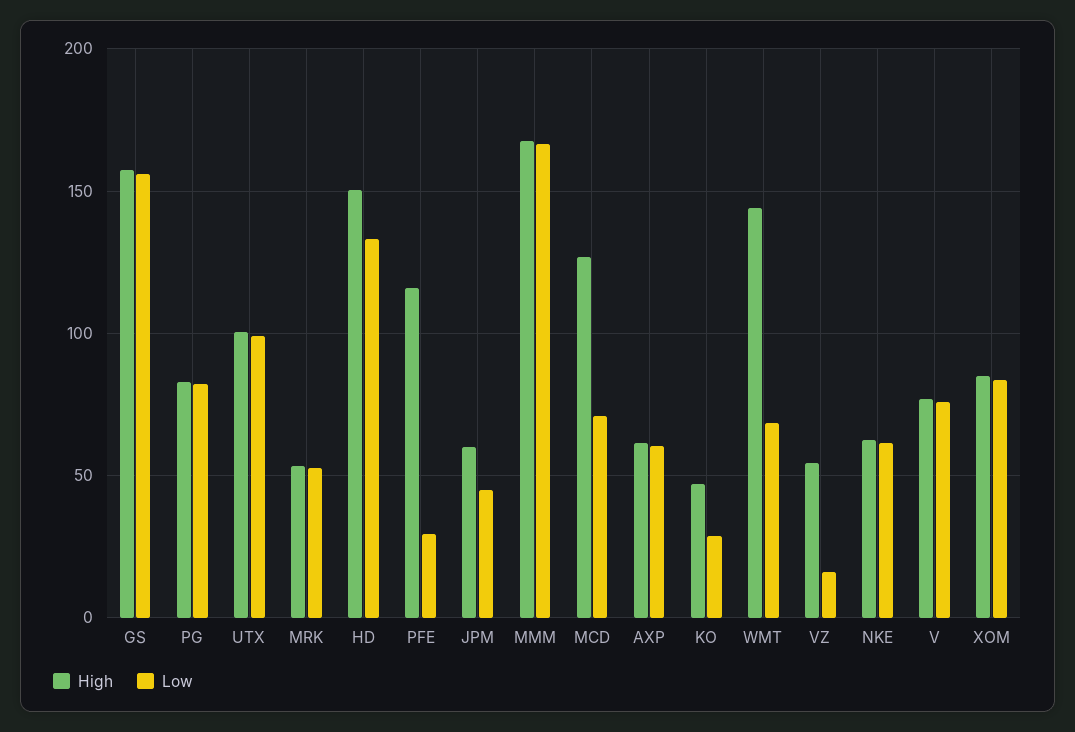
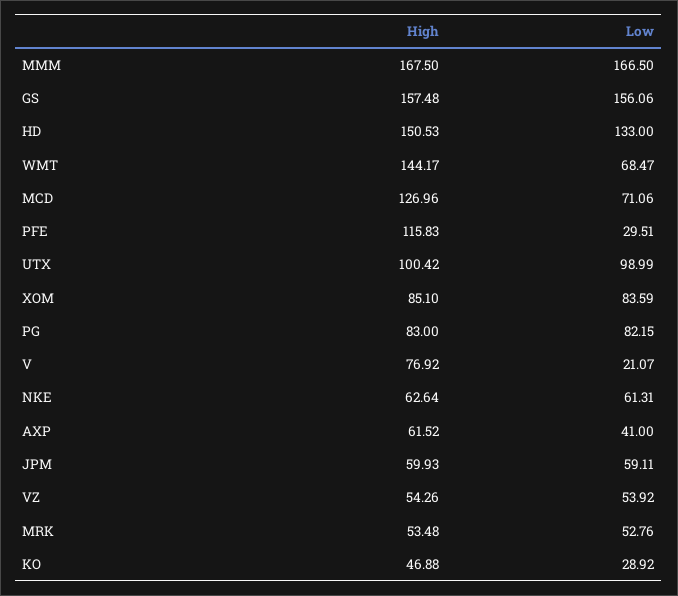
  {
    "High": {
      "GS": 157.48,
      "PG": 83,
      "UTX": 100.42,
      "MRK": 53.48,
      "HD": 150.53,
      "PFE": 115.83,
      "JPM": 59.93,
      "MMM": 167.5,
      "MCD": 126.96,
      "AXP": 61.52,
      "KO": 46.88,
      "WMT": 144.17,
      "VZ": 54.26,
      "NKE": 62.64,
      "V": 76.92,
      "XOM": 85.1
    },
    "Low": {
      "GS": 156.06,
      "PG": 82.15,
      "UTX": 98.99,
      "MRK": 52.76,
      "HD": 133,
      "PFE": 29.51,
-     "JPM": 45,
+     "JPM": 59.11,
      "MMM": 166.5,
      "MCD": 71.06,
-     "AXP": 60,
+     "AXP": 41,
      "KO": 28.92,
      "WMT": 68.47,
-     "VZ": 15,
+     "VZ": 53.92,
      "NKE": 61.31,
-     "V": 75,
+     "V": 21.07,
      "XOM": 83.59
    }
  }

